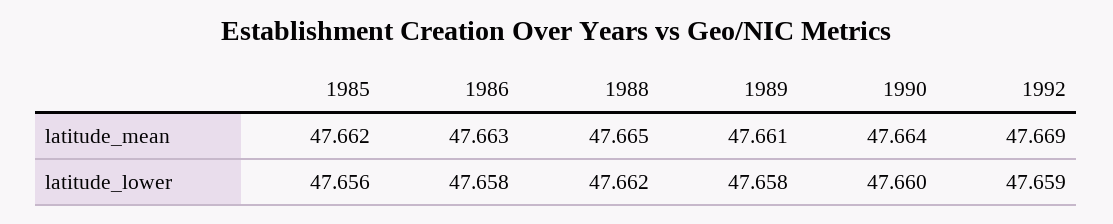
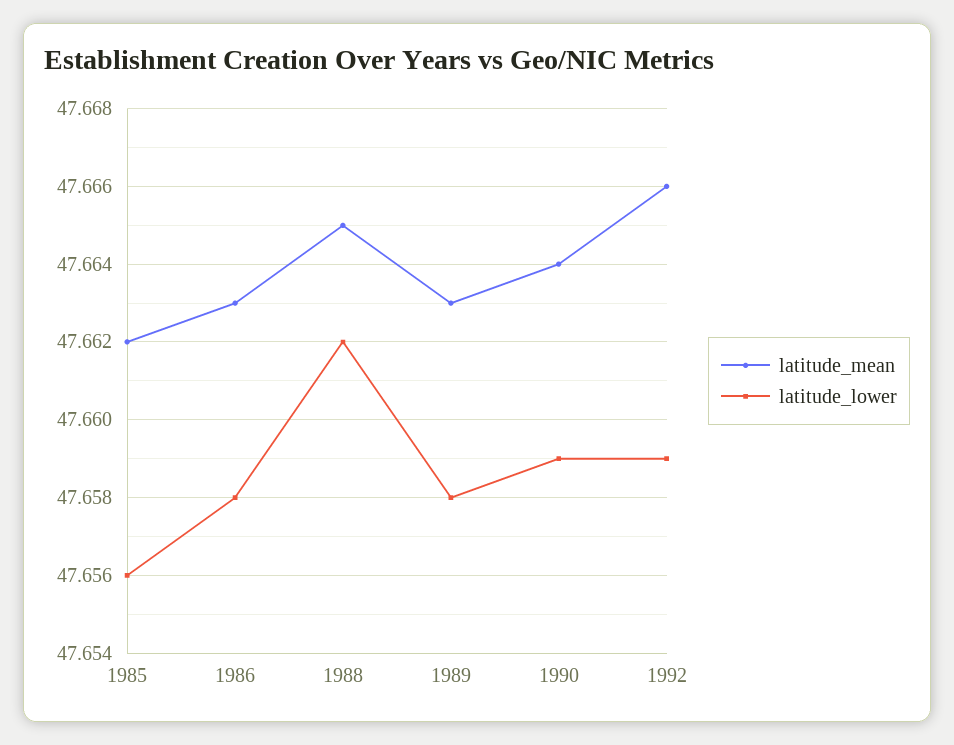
  {
    "latitude_mean": {
      "1985": 47.662,
      "1986": 47.663,
      "1988": 47.665,
-     "1989": 47.661,
+     "1989": 47.663,
      "1990": 47.664,
-     "1992": 47.669
+     "1992": 47.666
    },
    "latitude_lower": {
      "1985": 47.656,
      "1986": 47.658,
      "1988": 47.662,
      "1989": 47.658,
-     "1990": 47.66,
+     "1990": 47.659,
      "1992": 47.659
    }
  }

